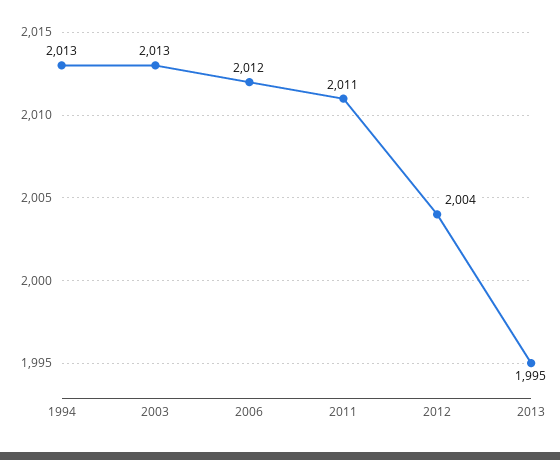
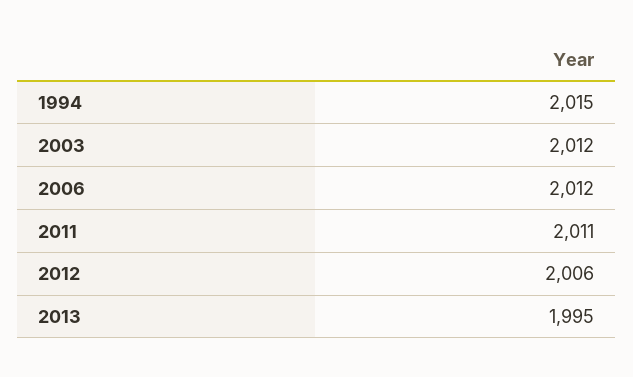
  {
-   "1994": 2013,
+   "1994": 2015,
-   "2003": 2013,
+   "2003": 2012,
    "2006": 2012,
    "2011": 2011,
-   "2012": 2004,
+   "2012": 2006,
    "2013": 1995
  }

